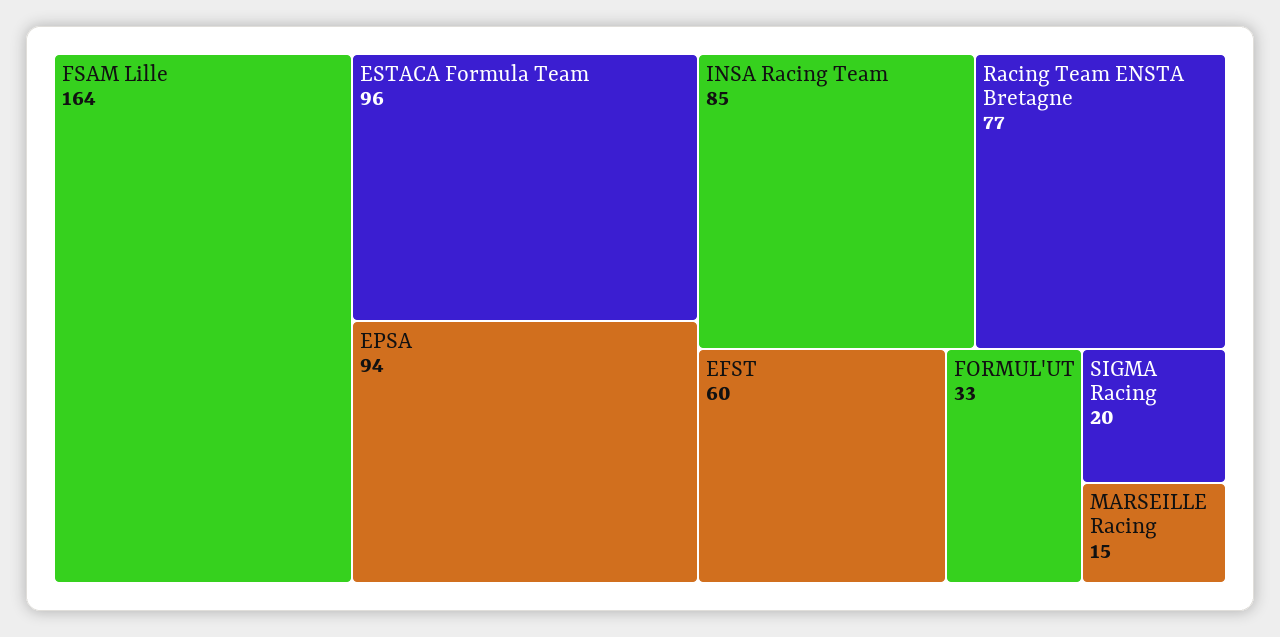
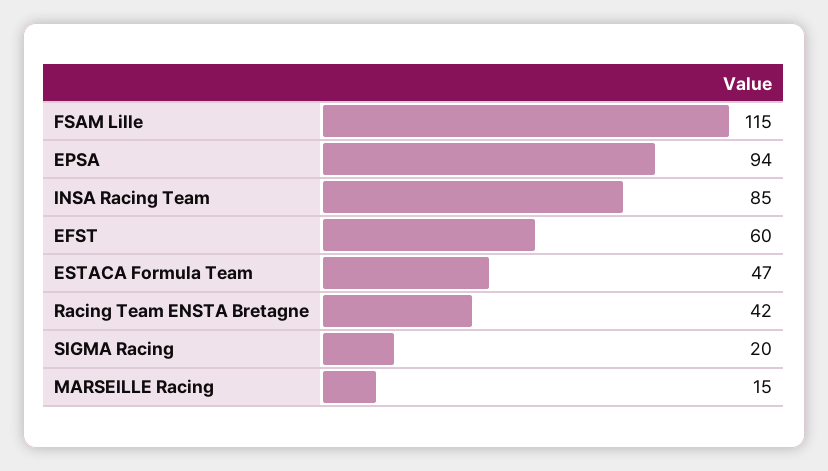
  {
-   "FSAM Lille": 164,
+   "FSAM Lille": 115,
-   "ESTACA Formula Team": 96,
+   "ESTACA Formula Team": 47,
    "EPSA": 94,
    "INSA Racing Team": 85,
-   "Racing Team ENSTA Bretagne": 77,
+   "Racing Team ENSTA Bretagne": 42,
    "EFST": 60,
-   "FORMUL'UT": 33,
    "SIGMA Racing": 20,
    "MARSEILLE Racing": 15
  }

